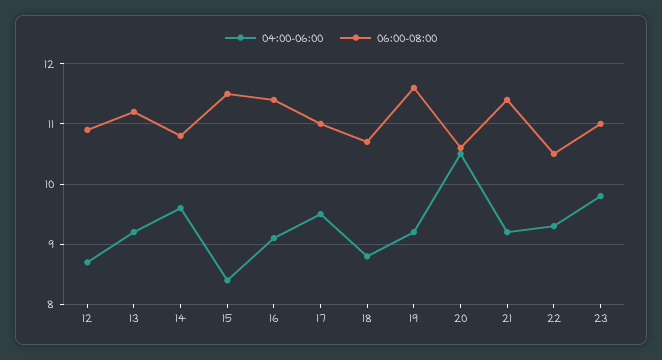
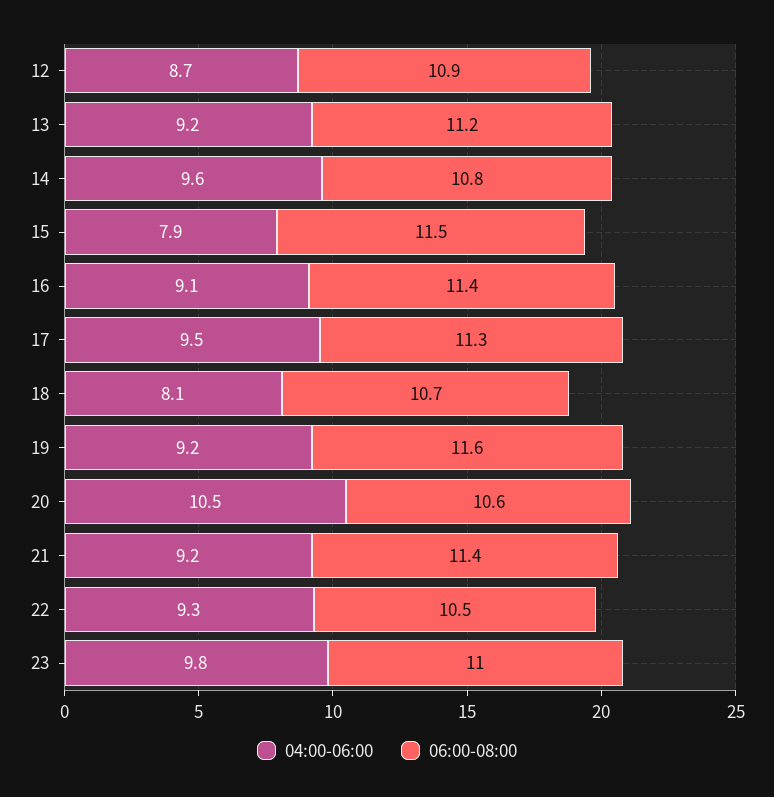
  {
    "04:00-06:00": {
      "12": 8.7,
      "13": 9.2,
      "14": 9.6,
-     "15": 8.4,
+     "15": 7.9,
      "16": 9.1,
      "17": 9.5,
-     "18": 8.8,
+     "18": 8.1,
      "19": 9.2,
      "20": 10.5,
      "21": 9.2,
      "22": 9.3,
      "23": 9.8
    },
    "06:00-08:00": {
      "12": 10.9,
      "13": 11.2,
      "14": 10.8,
      "15": 11.5,
      "16": 11.4,
-     "17": 11,
+     "17": 11.3,
      "18": 10.7,
      "19": 11.6,
      "20": 10.6,
      "21": 11.4,
      "22": 10.5,
      "23": 11
    }
  }

